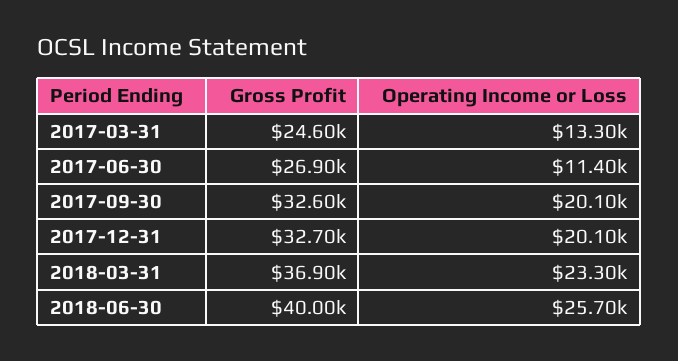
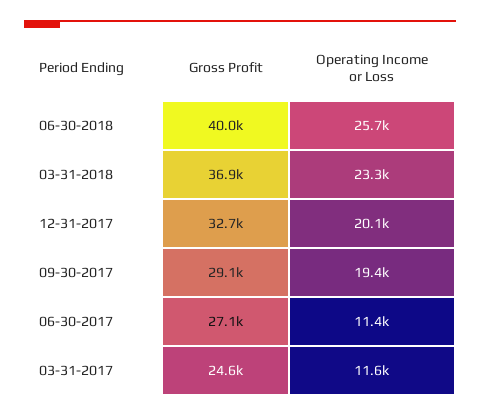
  {
    "Gross Profit": {
      "2017-03-31": 24600,
-     "2017-06-30": 26900,
+     "2017-06-30": 27100,
-     "2017-09-30": 32600,
+     "2017-09-30": 29100,
      "2017-12-31": 32700,
      "2018-03-31": 36900,
      "2018-06-30": 40000
    },
    "Operating Income or Loss": {
-     "2017-03-31": 13300,
+     "2017-03-31": 11600,
      "2017-06-30": 11400,
-     "2017-09-30": 20100,
+     "2017-09-30": 19400,
      "2017-12-31": 20100,
      "2018-03-31": 23300,
      "2018-06-30": 25700
    }
  }

